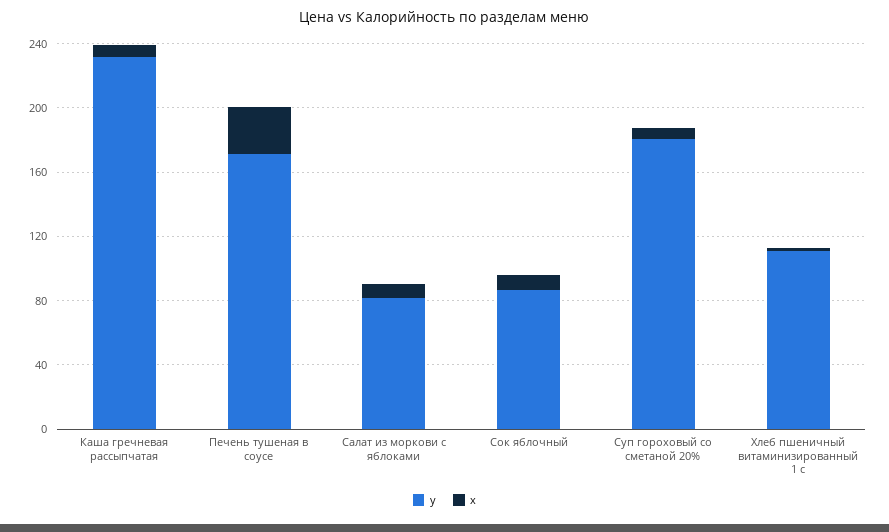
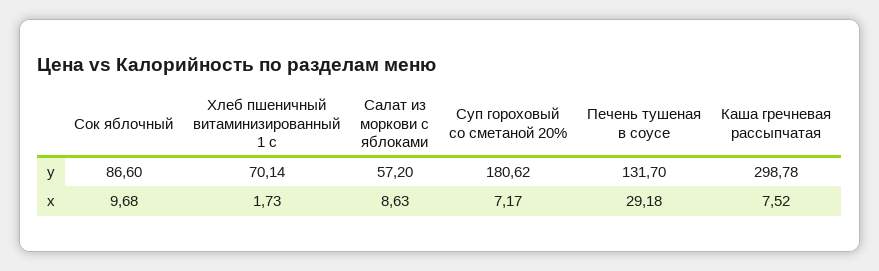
  {
    "y": {
-     "Каша гречневая рассыпчатая": 230,
+     "Каша гречневая рассыпчатая": 298.78,
-     "Печень тушеная в соусе": 170,
+     "Печень тушеная в соусе": 131.7,
-     "Салат из моркови с яблоками": 80,
+     "Салат из моркови с яблоками": 57.2,
      "Сок яблочный": 86.6,
      "Суп гороховый со сметаной 20%": 180.62,
-     "Хлеб пшеничный витаминизированный 1 с": 110
+     "Хлеб пшеничный витаминизированный 1 с": 70.14
    },
    "x": {
      "Каша гречневая рассыпчатая": 7.52,
      "Печень тушеная в соусе": 29.18,
      "Салат из моркови с яблоками": 8.63,
      "Сок яблочный": 9.68,
      "Суп гороховый со сметаной 20%": 7.17,
      "Хлеб пшеничный витаминизированный 1 с": 1.73
    }
  }

